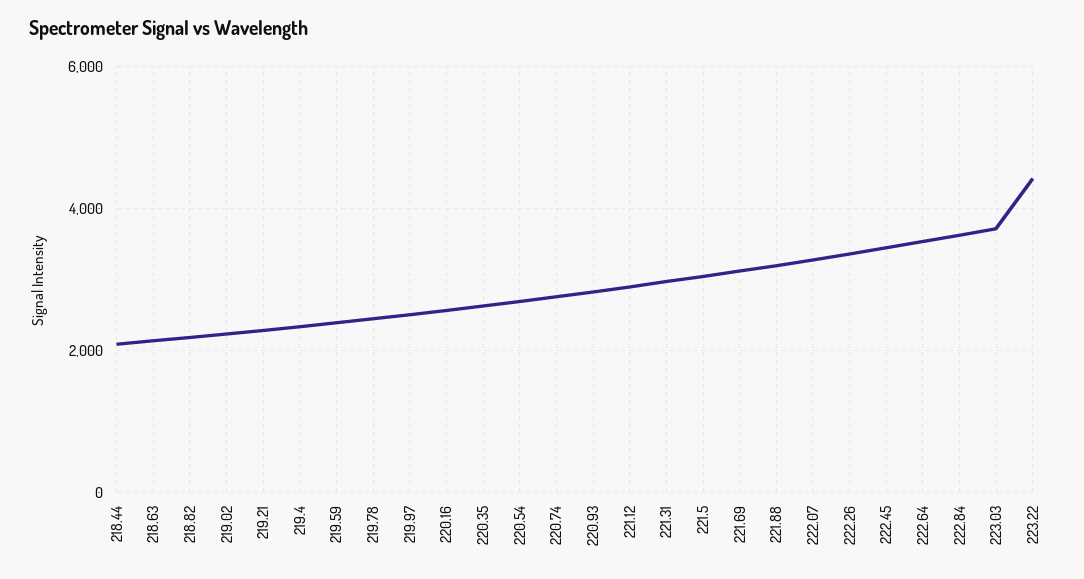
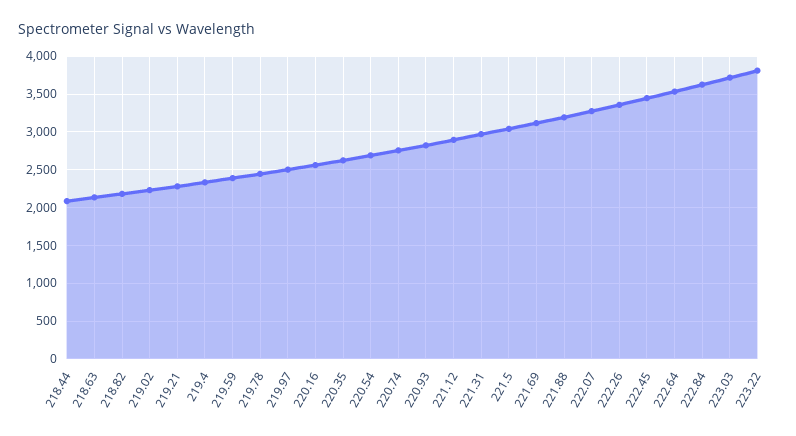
  {
    "218.44": 2100,
    "218.63": 2100,
    "218.82": 2200,
    "219.02": 2200,
    "219.21": 2300,
    "219.4": 2300,
    "219.59": 2400,
    "219.78": 2400,
    "219.97": 2500,
    "220.16": 2600,
    "220.35": 2600,
    "220.54": 2700,
    "220.74": 2800,
    "220.93": 2800,
    "221.12": 2900,
    "221.31": 3000,
    "221.5": 3000,
    "221.69": 3100,
    "221.88": 3200,
    "222.07": 3300,
    "222.26": 3400,
    "222.45": 3400,
    "222.64": 3500,
    "222.84": 3600,
    "223.03": 3700,
-   "223.22": 4400
+   "223.22": 3800
  }

